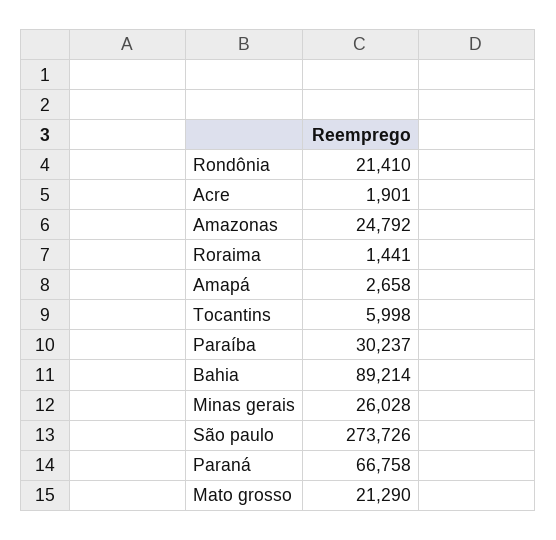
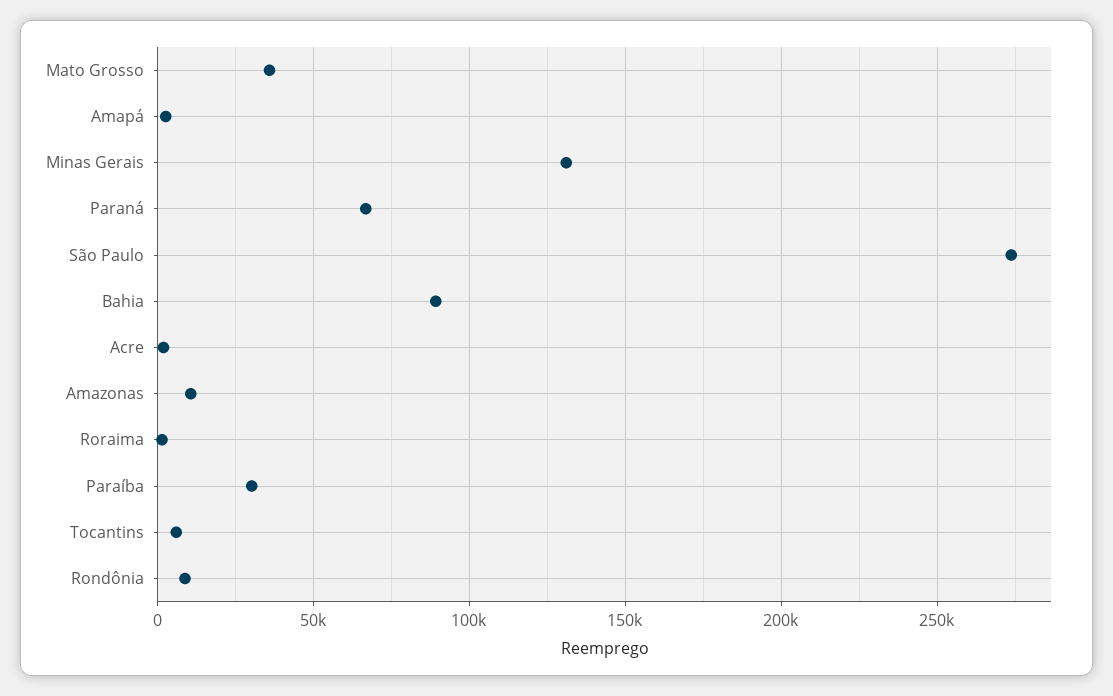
  {
-   "Rondônia": 21410,
+   "Rondônia": 10000,
    "Acre": 1901,
-   "Amazonas": 24792,
+   "Amazonas": 10000,
    "Roraima": 1441,
    "Amapá": 2658,
    "Tocantins": 5998,
    "Paraíba": 30237,
    "Bahia": 89214,
-   "Minas gerais": 26028,
+   "Minas gerais": 130000,
    "São paulo": 273726,
    "Paraná": 66758,
-   "Mato grosso": 21290
+   "Mato grosso": 35000
  }

